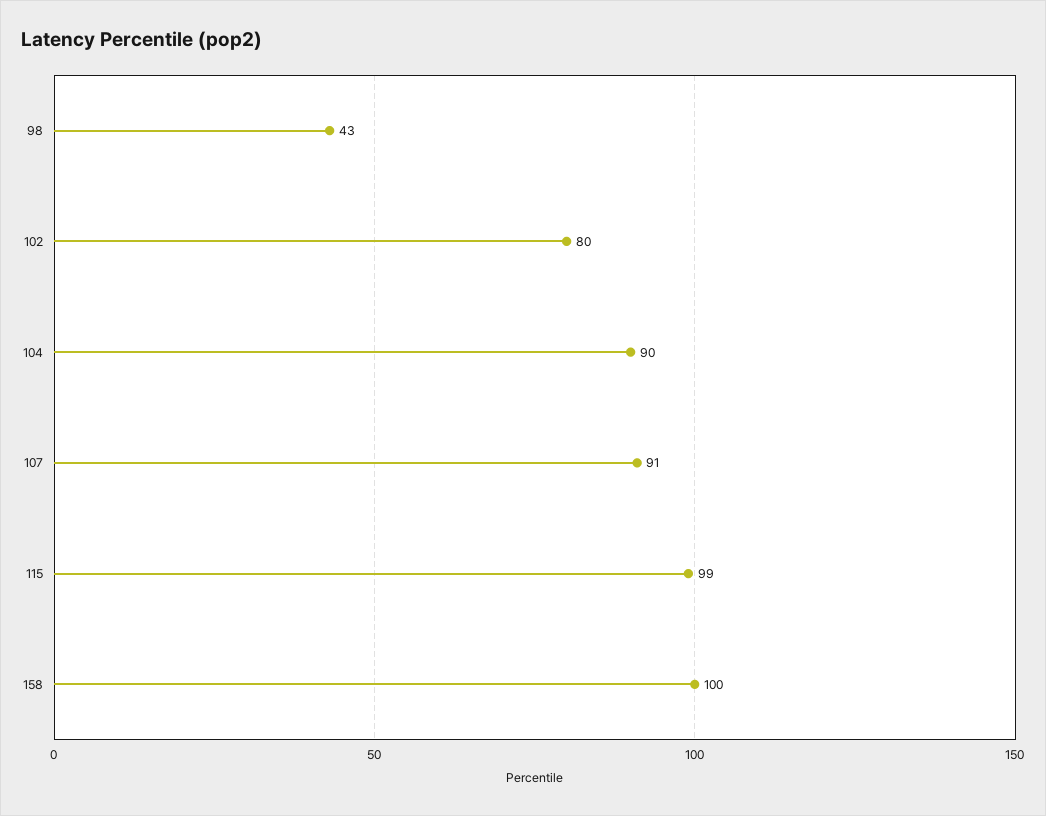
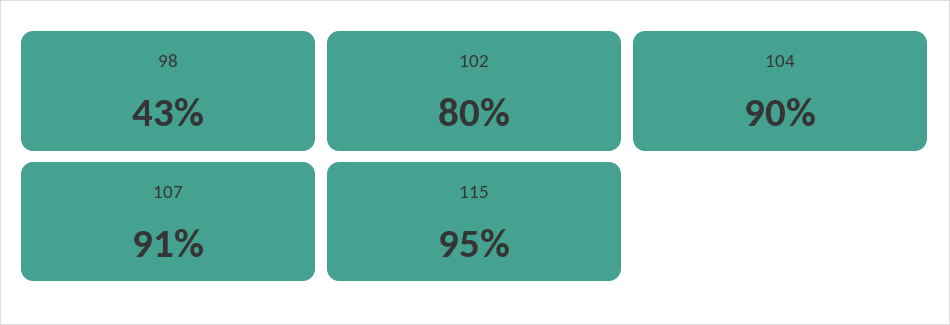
  {
    "98": 43,
    "102": 80,
    "104": 90,
    "107": 91,
-   "115": 99,
+   "115": 95
-   "158": 100
  }

